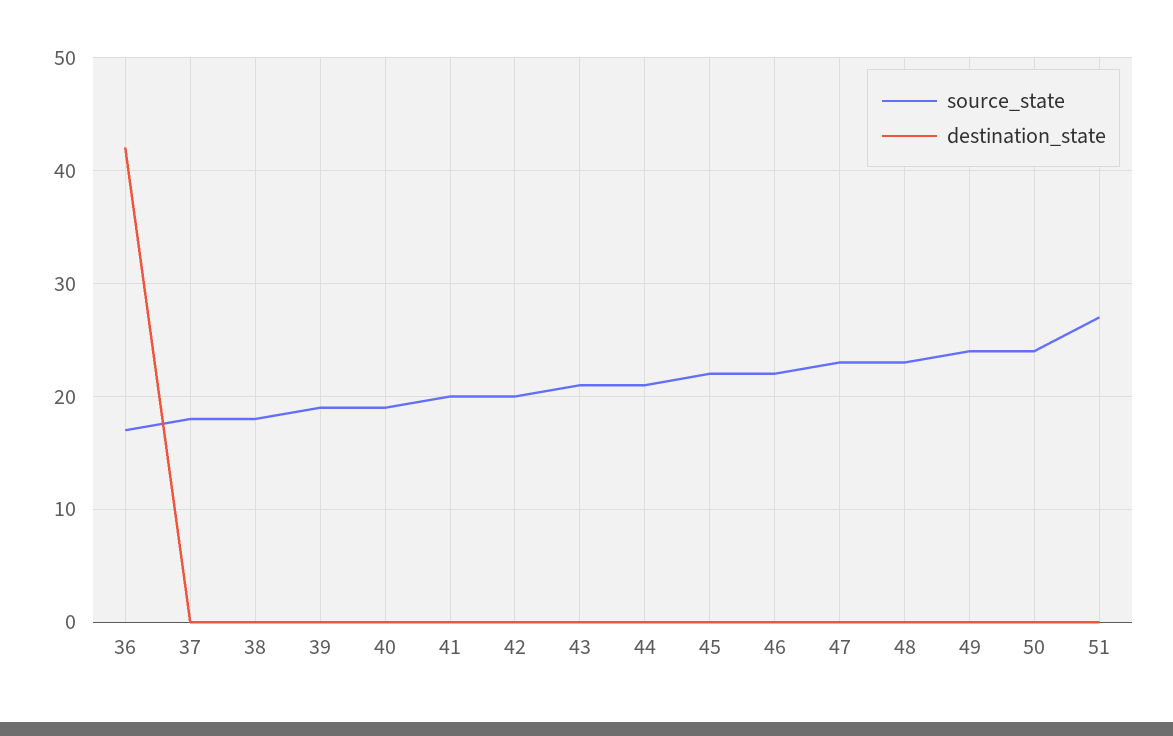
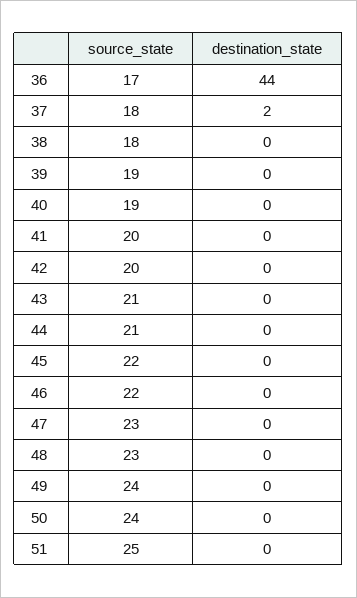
  {
    "source_state": {
      "36": 17,
      "37": 18,
      "38": 18,
      "39": 19,
      "40": 19,
      "41": 20,
      "42": 20,
      "43": 21,
      "44": 21,
      "45": 22,
      "46": 22,
      "47": 23,
      "48": 23,
      "49": 24,
      "50": 24,
-     "51": 27
+     "51": 25
    },
    "destination_state": {
-     "36": 42,
+     "36": 44,
-     "37": 0,
+     "37": 2,
      "38": 0,
      "39": 0,
      "40": 0,
      "41": 0,
      "42": 0,
      "43": 0,
      "44": 0,
      "45": 0,
      "46": 0,
      "47": 0,
      "48": 0,
      "49": 0,
      "50": 0,
      "51": 0
    }
  }

